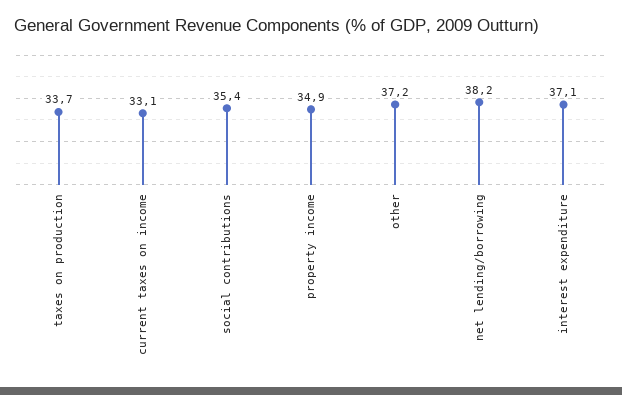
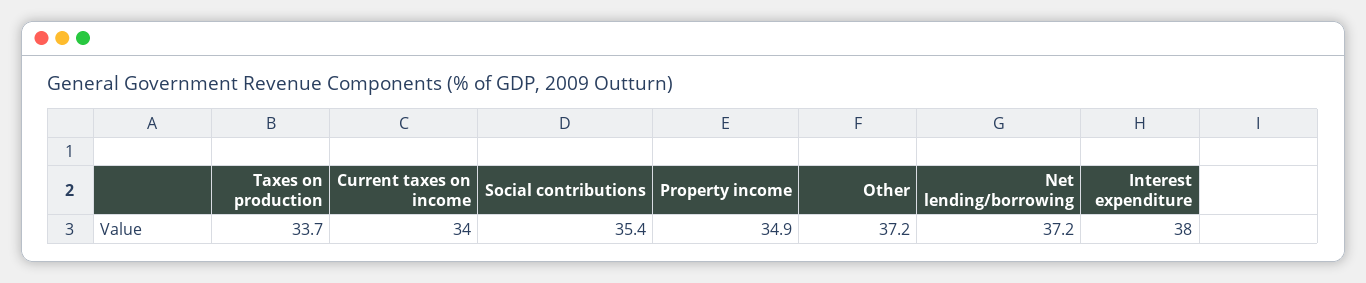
  {
    "taxes on production": 33.7,
-   "current taxes on income": 33.1,
+   "current taxes on income": 34,
    "social contributions": 35.4,
    "property income": 34.9,
    "other": 37.2,
-   "net lending/borrowing": 38.2,
+   "net lending/borrowing": 37.2,
-   "interest expenditure": 37.1
+   "interest expenditure": 38
  }

